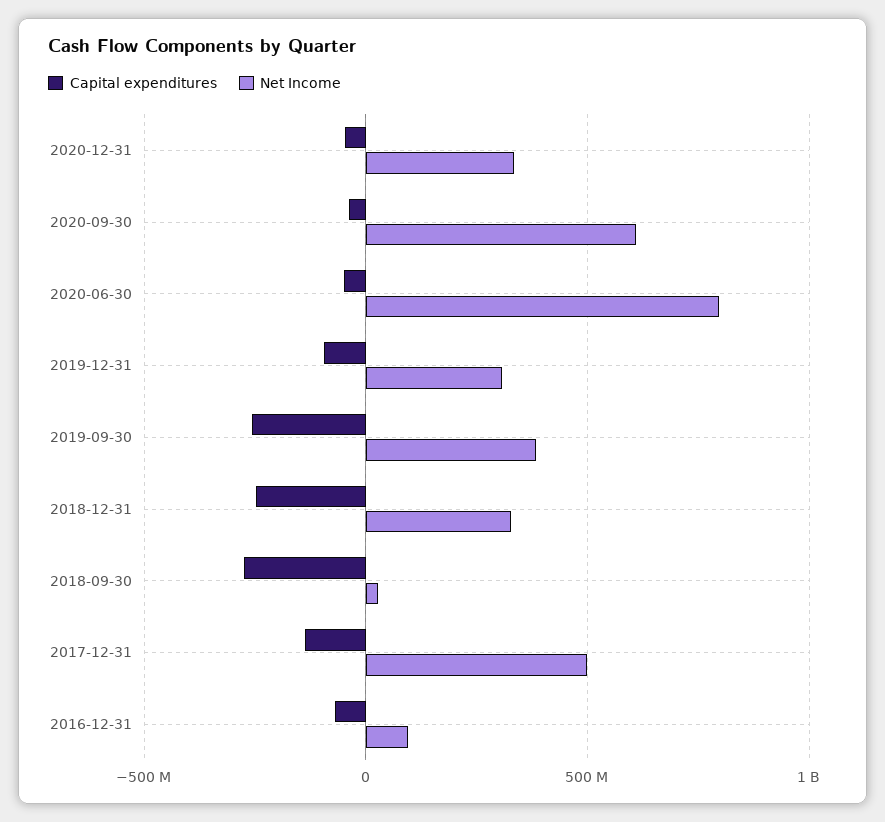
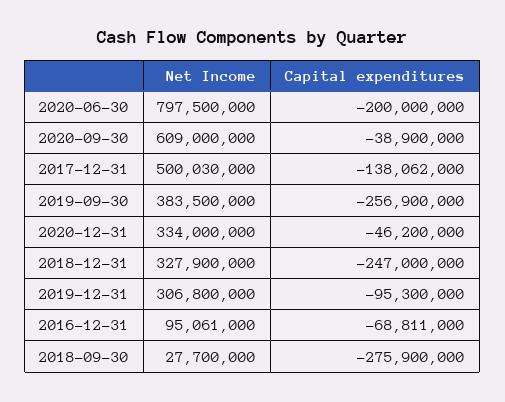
  {
    "Capital expenditures": {
      "2020-12-31": -46200000,
      "2020-09-30": -38900000,
-     "2020-06-30": -50000000,
+     "2020-06-30": -200000000,
      "2019-12-31": -95300000,
      "2019-09-30": -256900000,
      "2018-12-31": -247000000,
      "2018-09-30": -275900000,
      "2017-12-31": -138062000,
      "2016-12-31": -68811000
    },
    "Net Income": {
      "2020-12-31": 334000000,
      "2020-09-30": 609000000,
      "2020-06-30": 797500000,
      "2019-12-31": 306800000,
      "2019-09-30": 383500000,
      "2018-12-31": 327900000,
      "2018-09-30": 27700000,
      "2017-12-31": 500030000,
      "2016-12-31": 95061000
    }
  }

